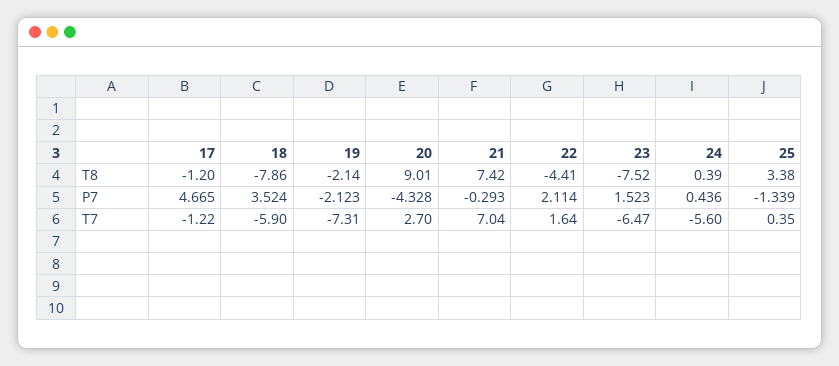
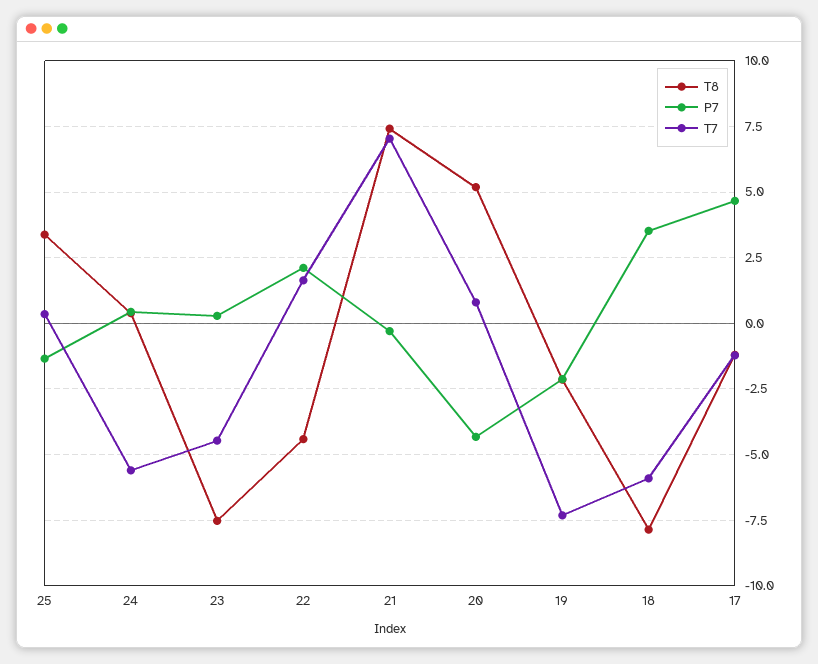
  {
    "T8": {
      "17": -1.2,
      "18": -7.86,
      "19": -2.14,
-     "20": 9.01,
+     "20": 5.25,
      "21": 7.42,
      "22": -4.41,
      "23": -7.52,
      "24": 0.39,
      "25": 3.38
    },
    "P7": {
      "17": 4.665,
      "18": 3.524,
      "19": -2.123,
      "20": -4.328,
      "21": -0.293,
      "22": 2.114,
-     "23": 1.523,
+     "23": 0.25,
      "24": 0.436,
      "25": -1.339
    },
    "T7": {
      "17": -1.22,
      "18": -5.9,
      "19": -7.31,
-     "20": 2.7,
+     "20": 0.75,
      "21": 7.04,
      "22": 1.64,
-     "23": -6.47,
+     "23": -4.5,
      "24": -5.6,
      "25": 0.35
    }
  }

